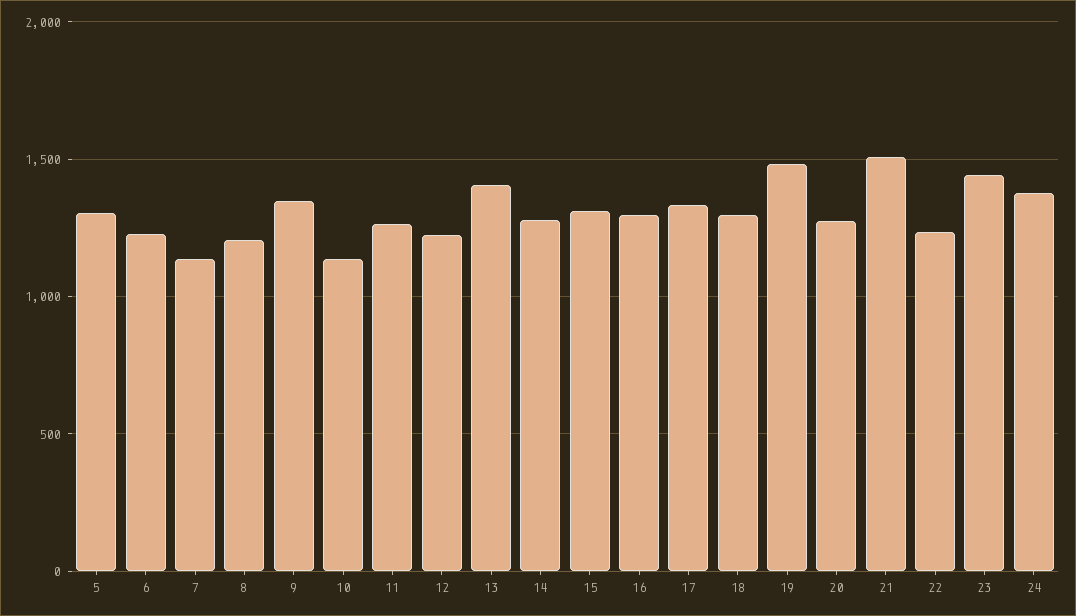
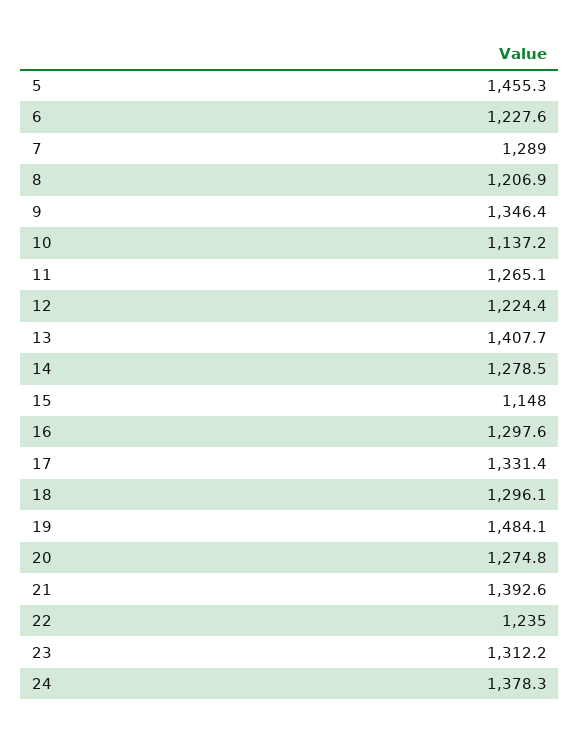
  {
-   "5": 1300,
+   "5": 1455.3,
    "6": 1227.6,
-   "7": 1150,
+   "7": 1289,
    "8": 1206.9,
    "9": 1346.4,
    "10": 1137.2,
    "11": 1265.1,
    "12": 1224.4,
    "13": 1407.7,
    "14": 1278.5,
-   "15": 1300,
+   "15": 1148,
    "16": 1297.6,
    "17": 1331.4,
    "18": 1296.1,
    "19": 1484.1,
    "20": 1274.8,
-   "21": 1500,
+   "21": 1392.6,
    "22": 1235,
-   "23": 1450,
+   "23": 1312.2,
    "24": 1378.3
  }

